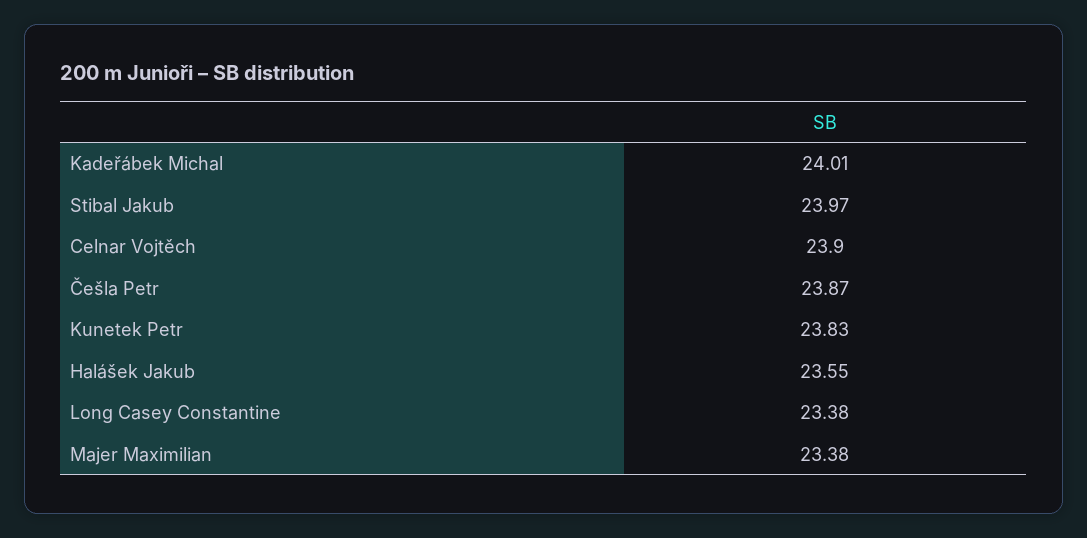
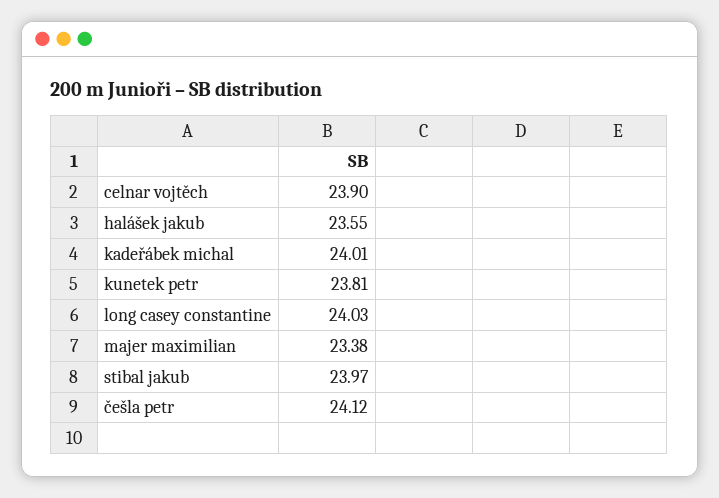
  {
    "Kadeřábek Michal": 24.01,
    "Stibal Jakub": 23.97,
    "Celnar Vojtěch": 23.9,
-   "Češla Petr": 23.87,
+   "Češla Petr": 24.12,
-   "Kunetek Petr": 23.83,
+   "Kunetek Petr": 23.81,
    "Halášek Jakub": 23.55,
-   "Long Casey Constantine": 23.38,
+   "Long Casey Constantine": 24.03,
    "Majer Maximilian": 23.38
  }

